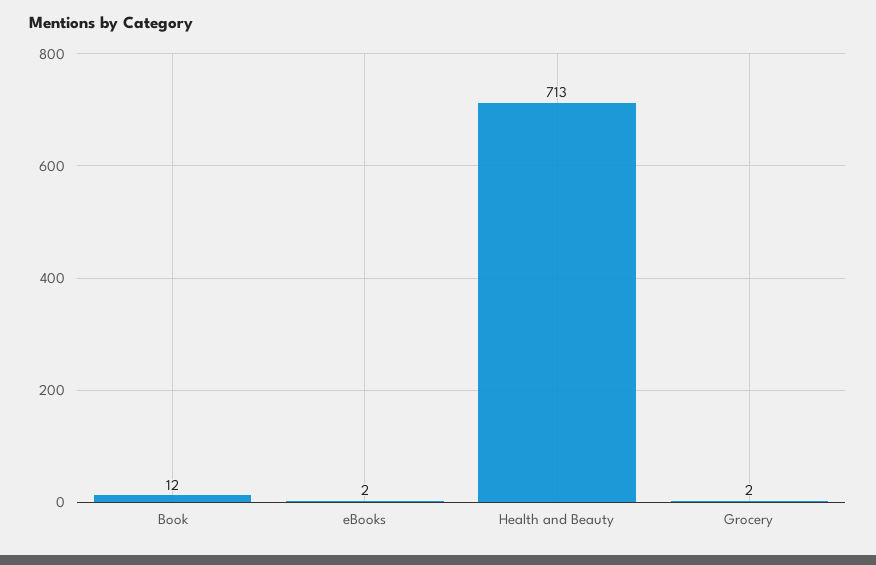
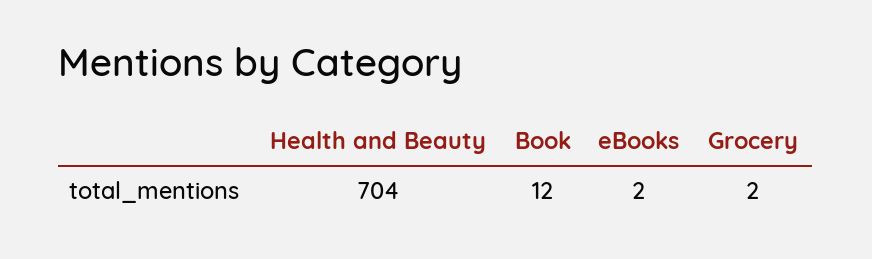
  {
    "Book": 12,
    "eBooks": 2,
-   "Health and Beauty": 713,
+   "Health and Beauty": 704,
    "Grocery": 2
  }

